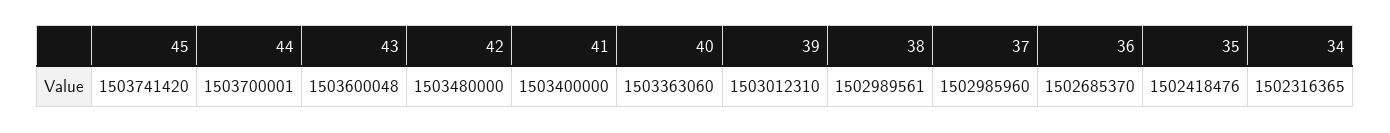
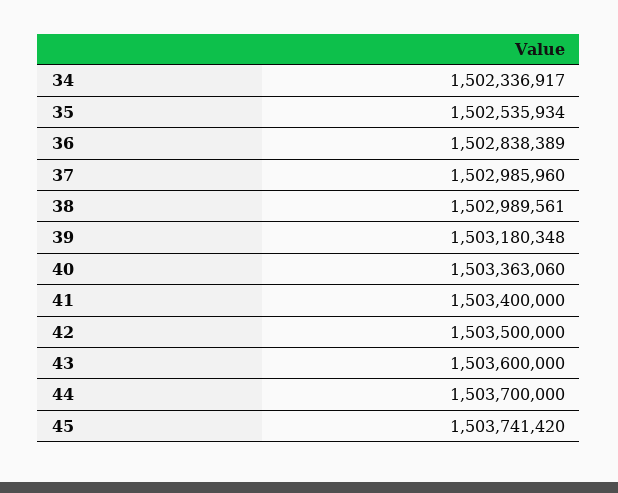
  {
    "45": 1503741420,
-   "44": 1503700001,
+   "44": 1503700000,
-   "43": 1503600048,
+   "43": 1503600000,
-   "42": 1503480000,
+   "42": 1503500000,
    "41": 1503400000,
    "40": 1503363060,
-   "39": 1503012310,
+   "39": 1503180348,
    "38": 1502989561,
    "37": 1502985960,
-   "36": 1502685370,
+   "36": 1502838389,
-   "35": 1502418476,
+   "35": 1502535934,
-   "34": 1502316365
+   "34": 1502336917
  }

